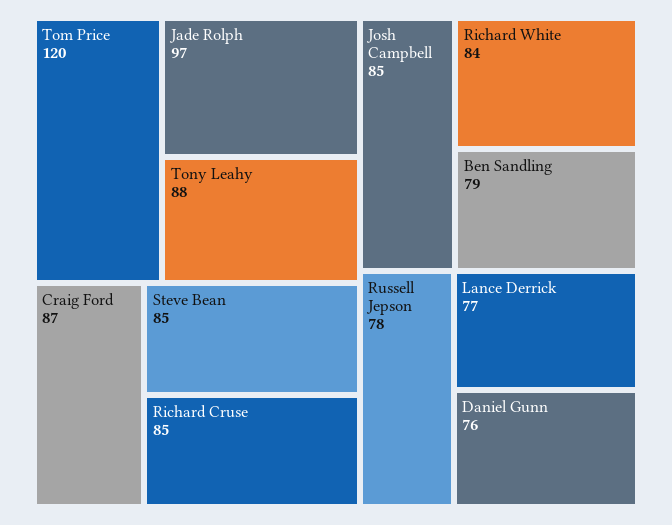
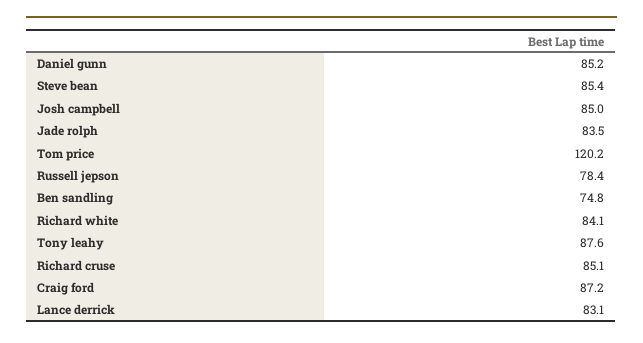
  {
    "Tom Price": 120.2,
-   "Jade Rolph": 97,
+   "Jade Rolph": 83.5,
    "Tony Leahy": 87.6,
    "Craig Ford": 87.2,
    "Steve Bean": 85.4,
    "Richard Cruse": 85.1,
    "Josh Campbell": 85,
    "Richard White": 84.1,
-   "Ben Sandling": 79,
+   "Ben Sandling": 74.8,
    "Russell Jepson": 78.4,
-   "Lance Derrick": 77,
+   "Lance Derrick": 83.1,
-   "Daniel Gunn": 76
+   "Daniel Gunn": 85.2
  }

